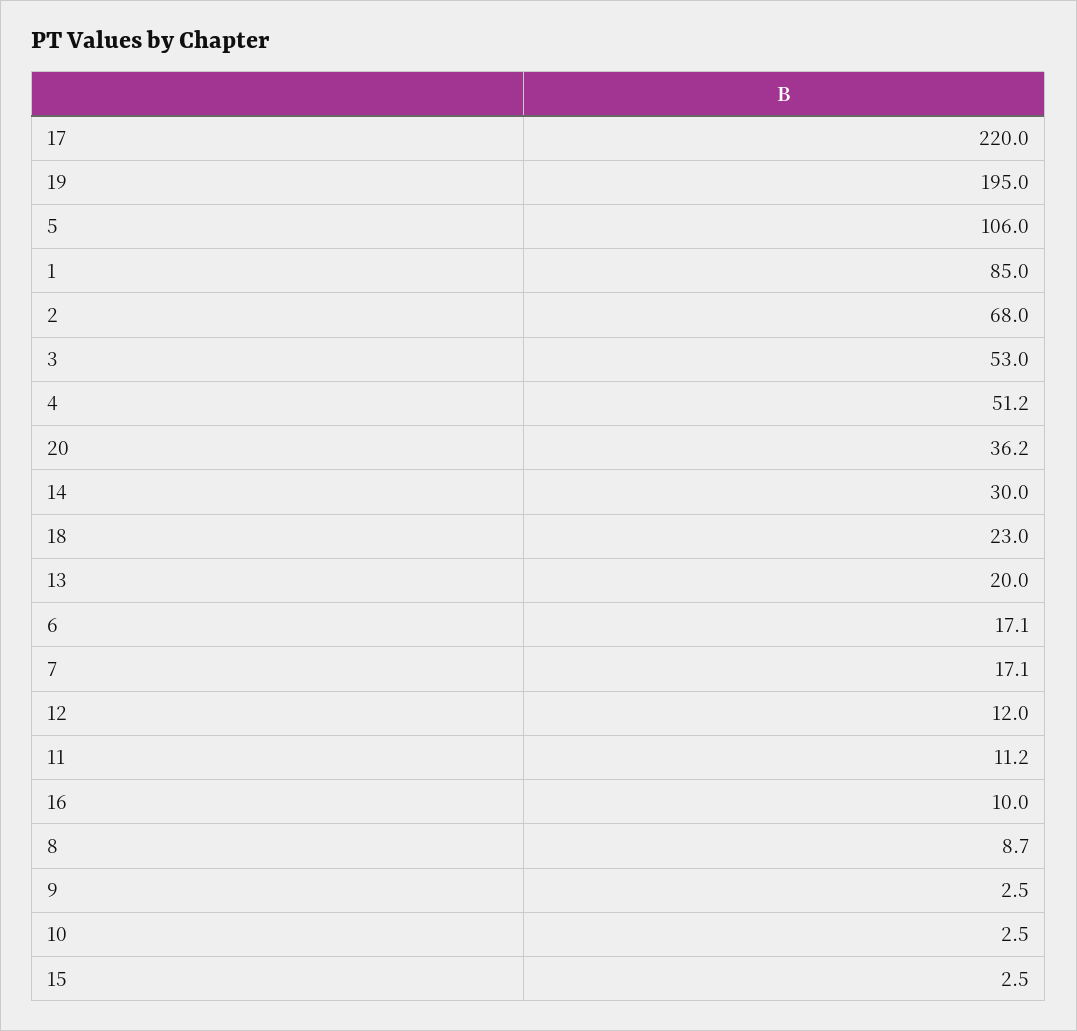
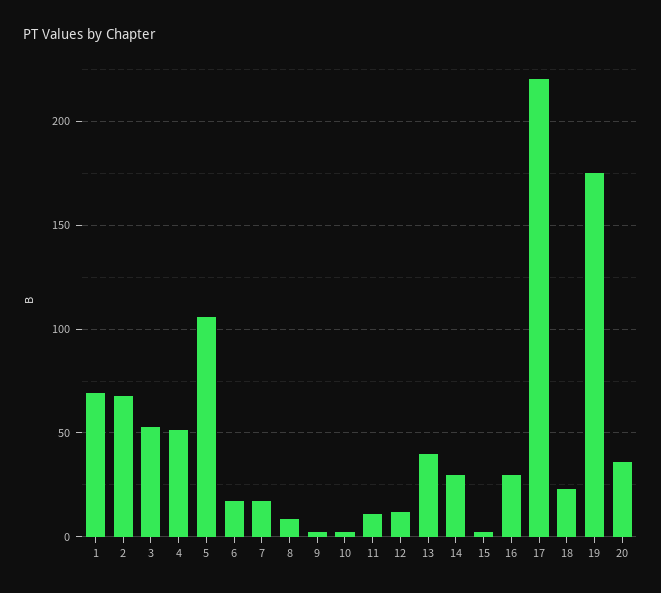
  {
    "17": 220,
-   "19": 195,
+   "19": 175,
    "5": 106,
-   "1": 85,
+   "1": 70,
    "2": 68,
    "3": 53,
    "4": 51.2,
    "20": 36.2,
    "14": 30,
    "18": 23,
-   "13": 20,
+   "13": 40,
    "6": 17.1,
    "7": 17.1,
    "12": 12,
    "11": 11.2,
-   "16": 10,
+   "16": 30,
    "8": 8.7,
    "9": 2.5,
    "10": 2.5,
    "15": 2.5
  }

